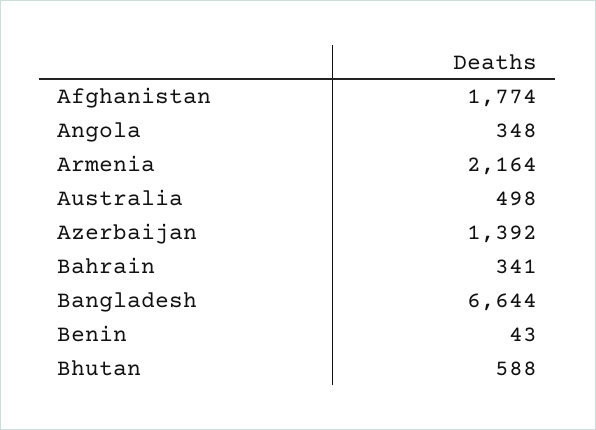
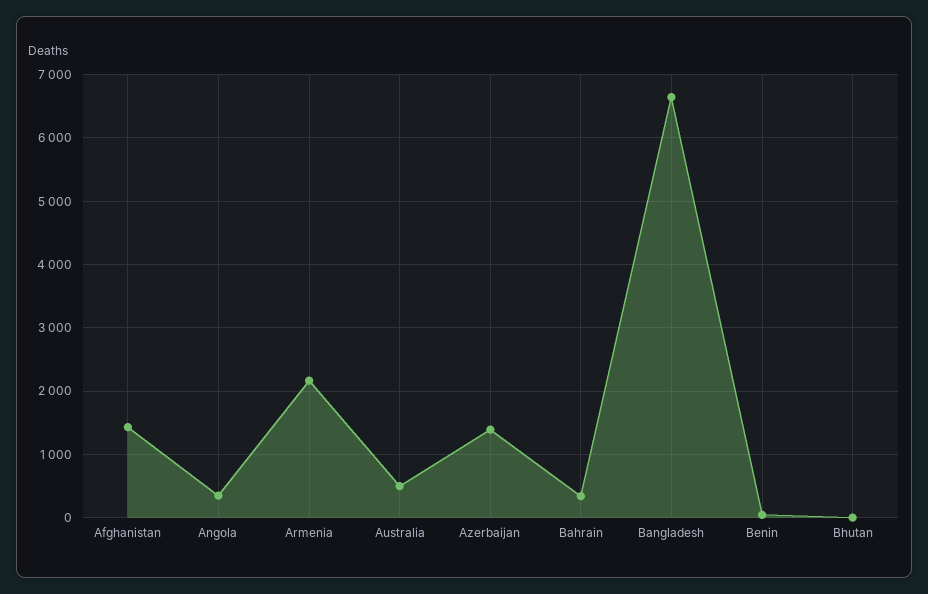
  {
-   "Afghanistan": 1774,
+   "Afghanistan": 1400,
    "Angola": 348,
    "Armenia": 2164,
    "Australia": 498,
    "Azerbaijan": 1392,
    "Bahrain": 341,
    "Bangladesh": 6644,
    "Benin": 43,
-   "Bhutan": 588
+   "Bhutan": 0
  }

